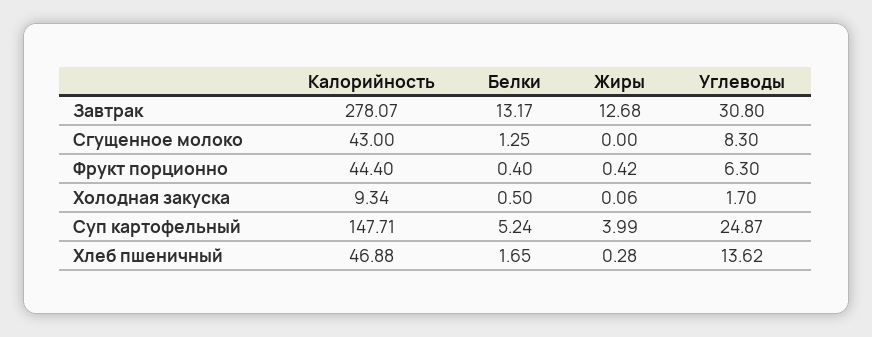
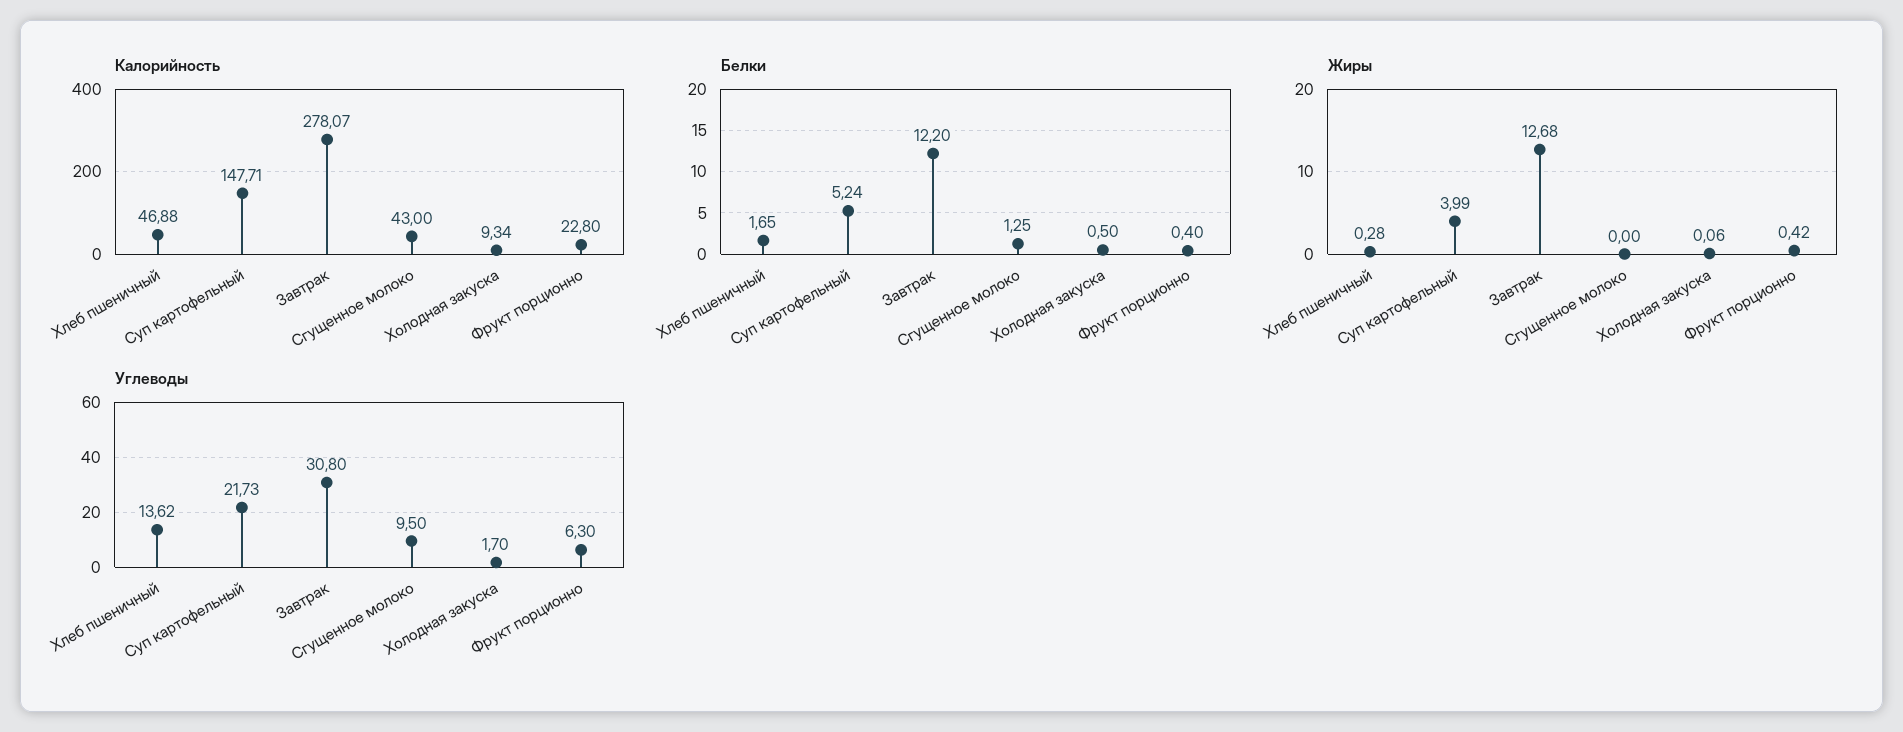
  {
    "Калорийность": {
      "Завтрак": 278.07,
      "Сгущенное молоко": 43,
-     "Фрукт порционно": 44.4,
+     "Фрукт порционно": 22.8,
      "Холодная закуска": 9.34,
      "Суп картофельный": 147.71,
      "Хлеб пшеничный": 46.88
    },
    "Белки": {
-     "Завтрак": 13.17,
+     "Завтрак": 12.2,
      "Сгущенное молоко": 1.25,
      "Фрукт порционно": 0.4,
      "Холодная закуска": 0.5,
      "Суп картофельный": 5.24,
      "Хлеб пшеничный": 1.65
    },
    "Жиры": {
      "Завтрак": 12.68,
      "Сгущенное молоко": 0,
      "Фрукт порционно": 0.42,
      "Холодная закуска": 0.06,
      "Суп картофельный": 3.99,
      "Хлеб пшеничный": 0.28
    },
    "Углеводы": {
      "Завтрак": 30.8,
-     "Сгущенное молоко": 8.3,
+     "Сгущенное молоко": 9.5,
      "Фрукт порционно": 6.3,
      "Холодная закуска": 1.7,
-     "Суп картофельный": 24.87,
+     "Суп картофельный": 21.73,
      "Хлеб пшеничный": 13.62
    }
  }

